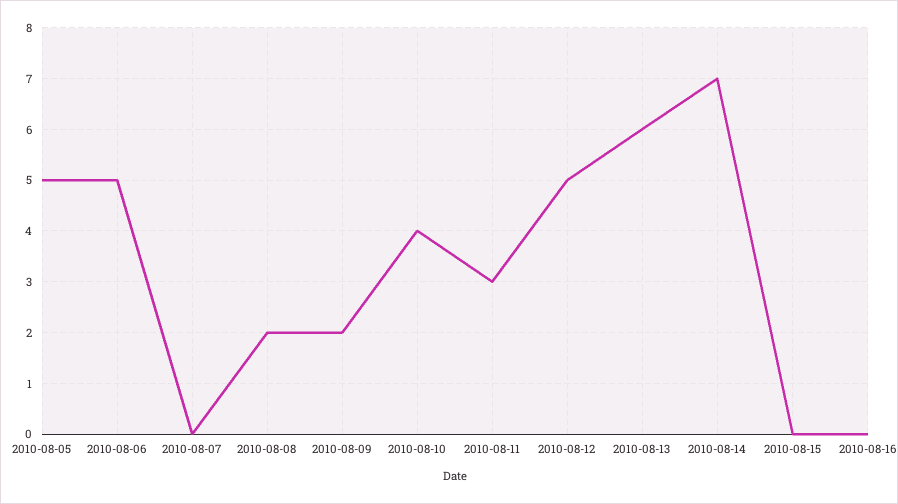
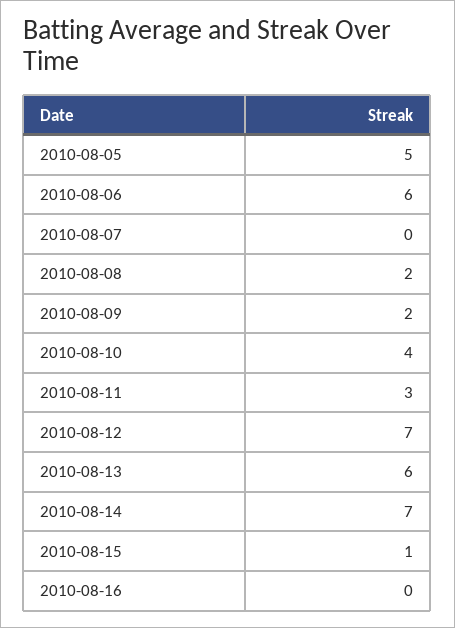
  {
    "2010-08-05": 5,
-   "2010-08-06": 5,
+   "2010-08-06": 6,
    "2010-08-07": 0,
    "2010-08-08": 2,
    "2010-08-09": 2,
    "2010-08-10": 4,
    "2010-08-11": 3,
-   "2010-08-12": 5,
+   "2010-08-12": 7,
    "2010-08-13": 6,
    "2010-08-14": 7,
-   "2010-08-15": 0,
+   "2010-08-15": 1,
    "2010-08-16": 0
  }

